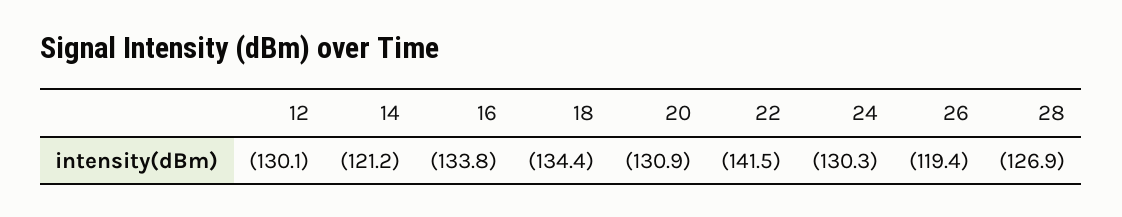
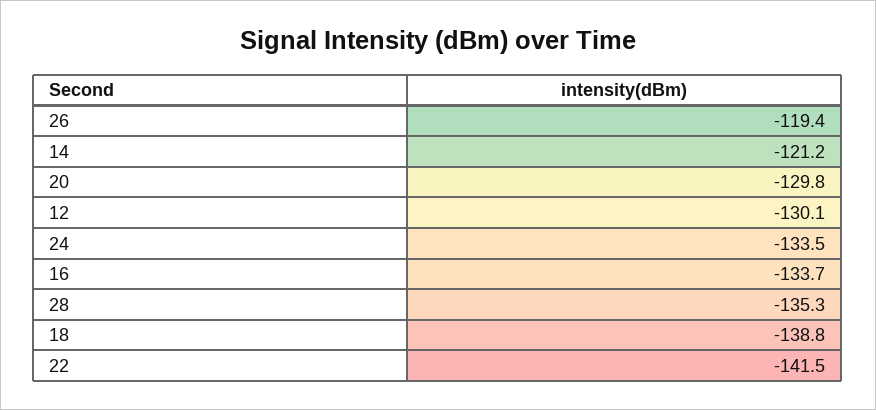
  {
    "12": -130.1,
    "14": -121.2,
-   "16": -133.8,
+   "16": -133.7,
-   "18": -134.4,
+   "18": -138.8,
-   "20": -130.9,
+   "20": -129.8,
    "22": -141.5,
-   "24": -130.3,
+   "24": -133.5,
    "26": -119.4,
-   "28": -126.9
+   "28": -135.3
  }

